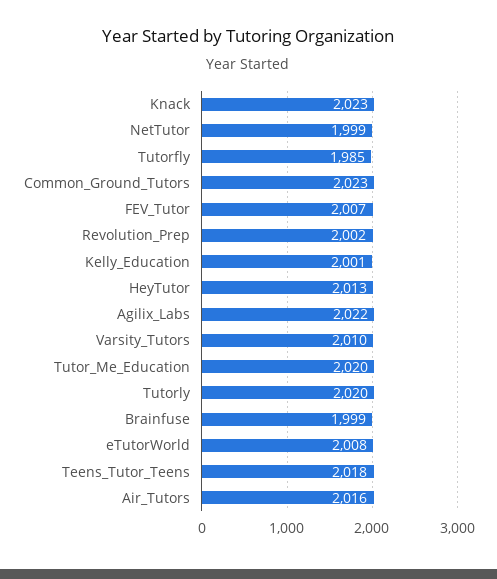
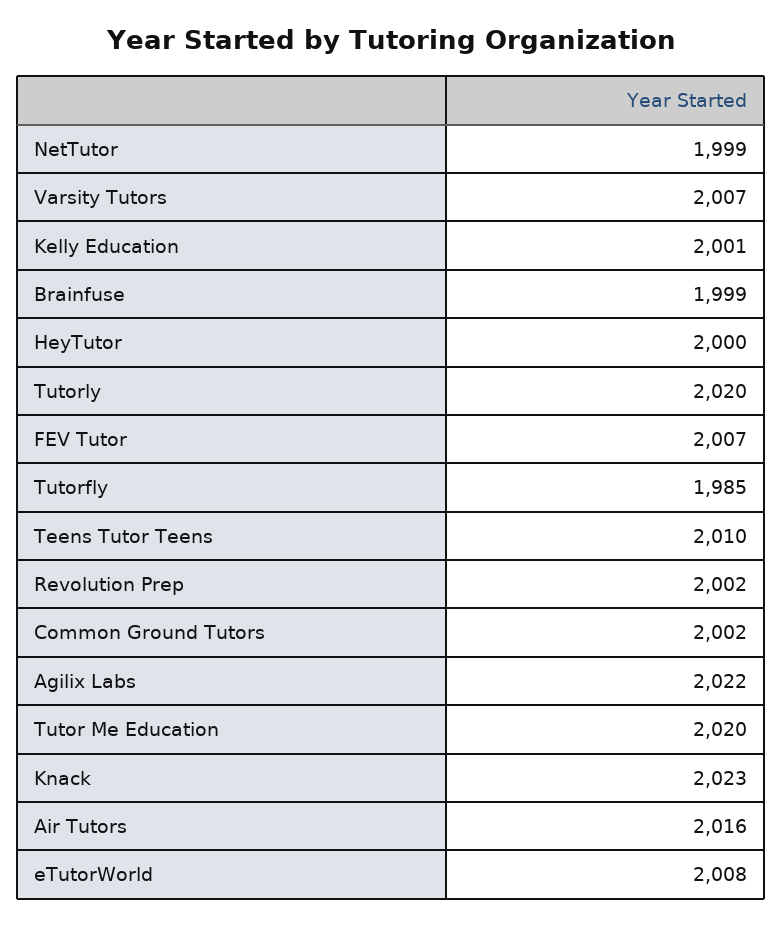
  {
    "Knack": 2023,
    "NetTutor": 1999,
    "Tutorfly": 1985,
-   "Common_Ground_Tutors": 2023,
+   "Common_Ground_Tutors": 2002,
    "FEV_Tutor": 2007,
    "Revolution_Prep": 2002,
    "Kelly_Education": 2001,
-   "HeyTutor": 2013,
+   "HeyTutor": 2000,
    "Agilix_Labs": 2022,
-   "Varsity_Tutors": 2010,
+   "Varsity_Tutors": 2007,
    "Tutor_Me_Education": 2020,
    "Tutorly": 2020,
    "Brainfuse": 1999,
    "eTutorWorld": 2008,
-   "Teens_Tutor_Teens": 2018,
+   "Teens_Tutor_Teens": 2010,
    "Air_Tutors": 2016
  }

